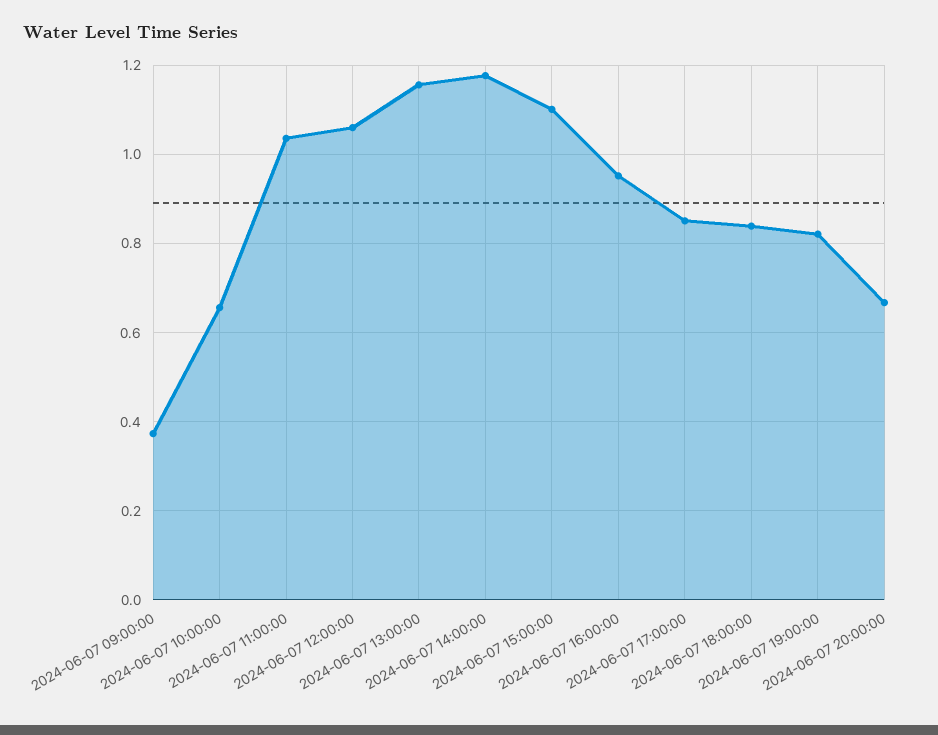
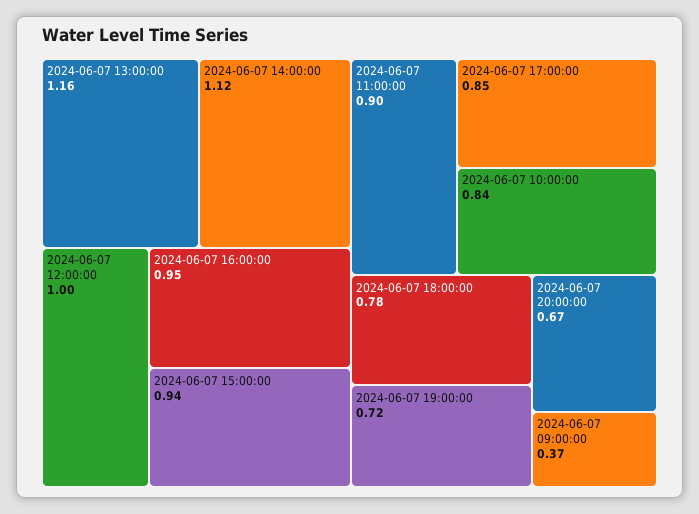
  {
    "2024-06-07 09:00:00": 0.37,
-   "2024-06-07 10:00:00": 0.66,
+   "2024-06-07 10:00:00": 0.84,
-   "2024-06-07 11:00:00": 1.04,
+   "2024-06-07 11:00:00": 0.9,
-   "2024-06-07 12:00:00": 1.06,
+   "2024-06-07 12:00:00": 1,
    "2024-06-07 13:00:00": 1.16,
-   "2024-06-07 14:00:00": 1.18,
+   "2024-06-07 14:00:00": 1.12,
-   "2024-06-07 15:00:00": 1.1,
+   "2024-06-07 15:00:00": 0.94,
    "2024-06-07 16:00:00": 0.95,
    "2024-06-07 17:00:00": 0.85,
-   "2024-06-07 18:00:00": 0.84,
+   "2024-06-07 18:00:00": 0.78,
-   "2024-06-07 19:00:00": 0.82,
+   "2024-06-07 19:00:00": 0.72,
    "2024-06-07 20:00:00": 0.67
  }

